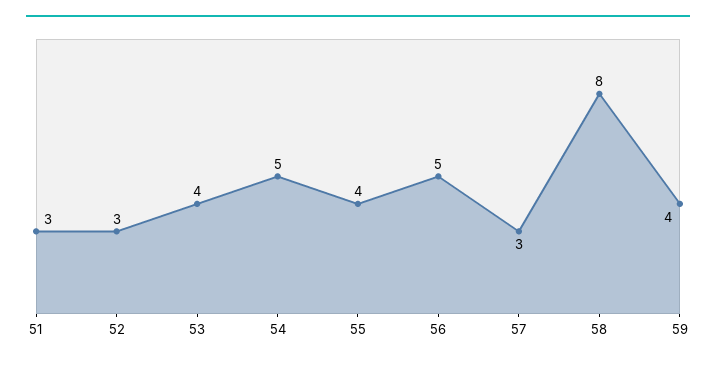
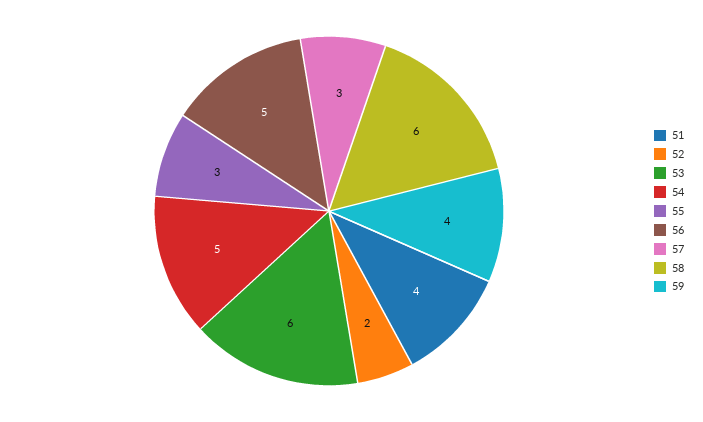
  {
-   "51": 3,
+   "51": 4,
-   "52": 3,
+   "52": 2,
-   "53": 4,
+   "53": 6,
    "54": 5,
-   "55": 4,
+   "55": 3,
    "56": 5,
    "57": 3,
-   "58": 8,
+   "58": 6,
    "59": 4
  }

